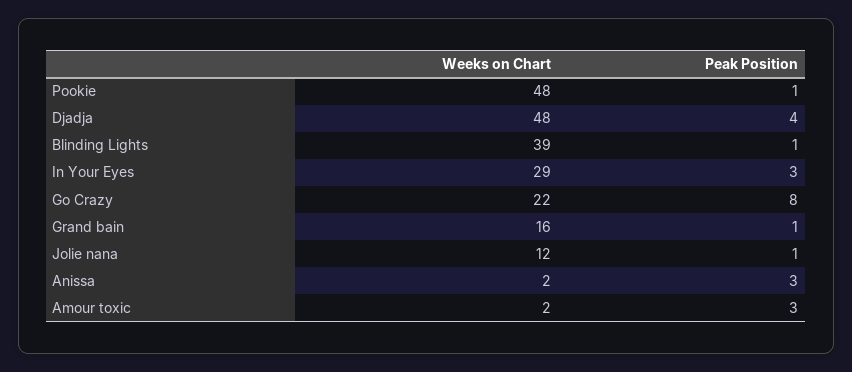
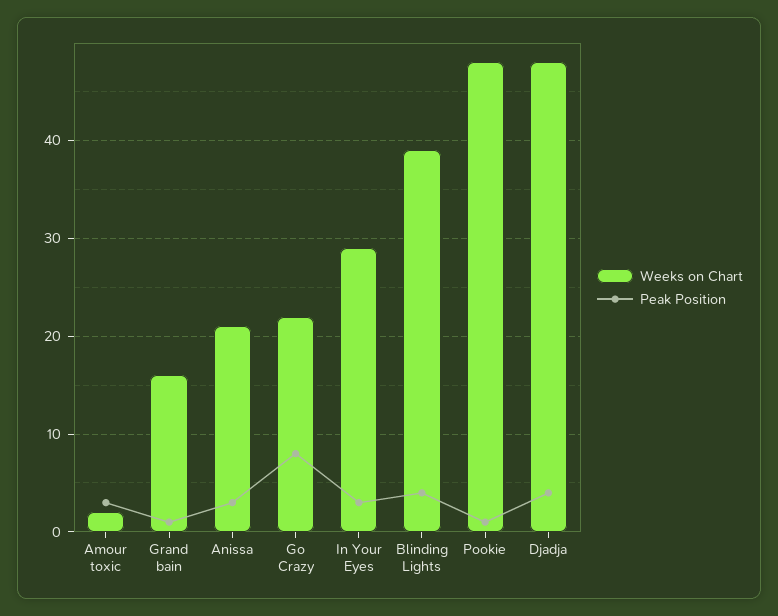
  {
    "Weeks on Chart": {
      "Pookie": 48,
      "Djadja": 48,
      "Blinding Lights": 39,
      "In Your Eyes": 29,
      "Go Crazy": 22,
      "Grand bain": 16,
-     "Jolie nana": 12,
-     "Anissa": 2,
+     "Anissa": 21,
      "Amour toxic": 2
    },
    "Peak Position": {
      "Pookie": 1,
      "Djadja": 4,
-     "Blinding Lights": 1,
+     "Blinding Lights": 4,
      "In Your Eyes": 3,
      "Go Crazy": 8,
      "Grand bain": 1,
-     "Jolie nana": 1,
      "Anissa": 3,
      "Amour toxic": 3
    }
  }

